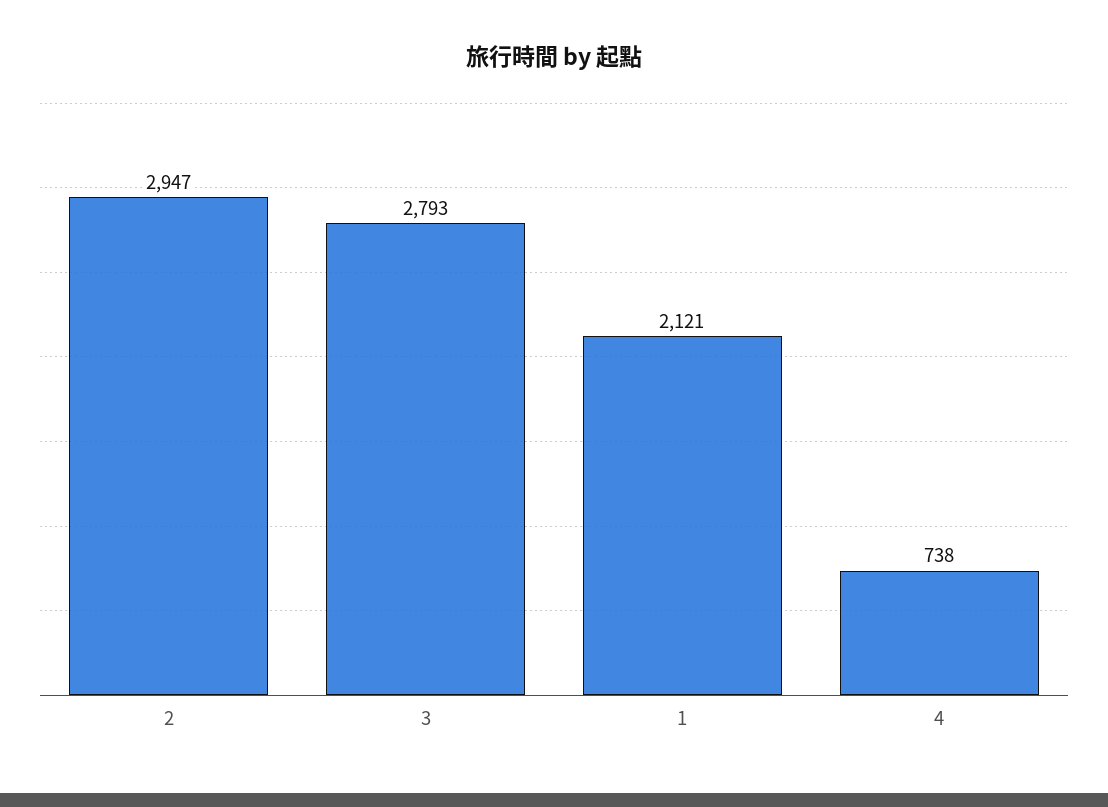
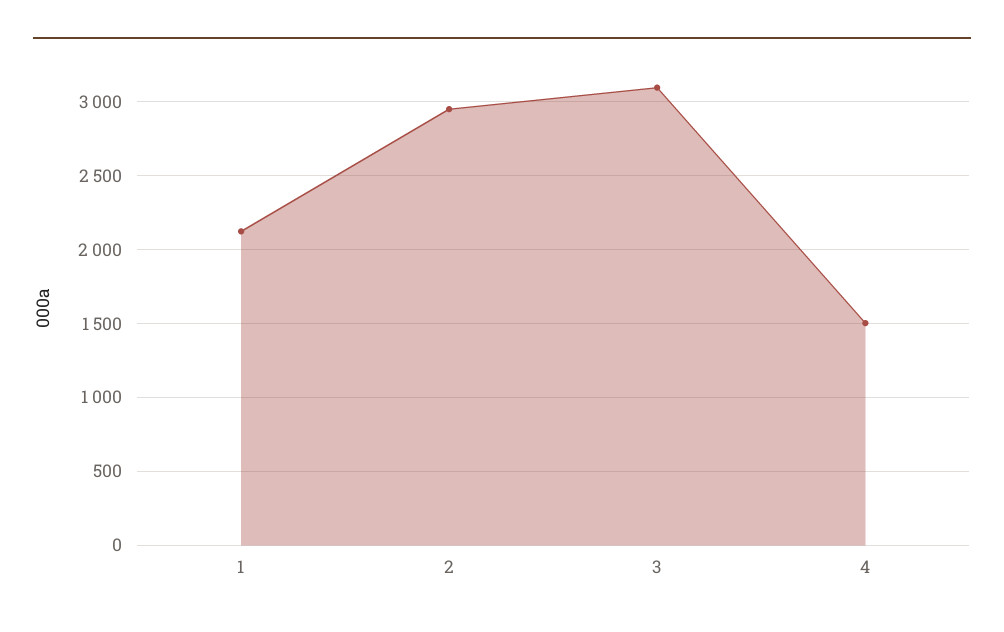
  {
    "2": 2947,
-   "3": 2793,
+   "3": 3100,
    "1": 2121,
-   "4": 738
+   "4": 1500
  }

